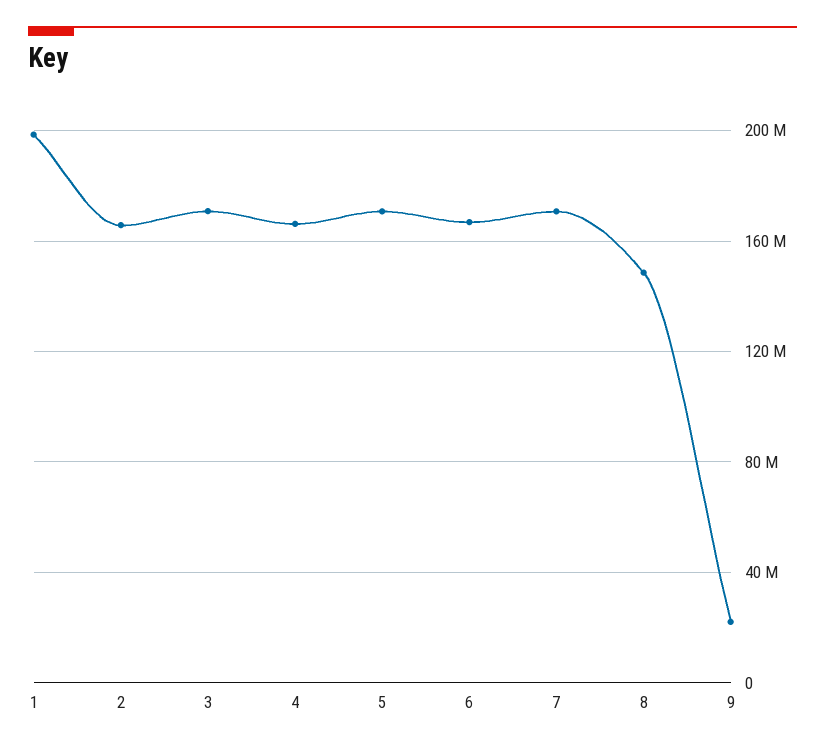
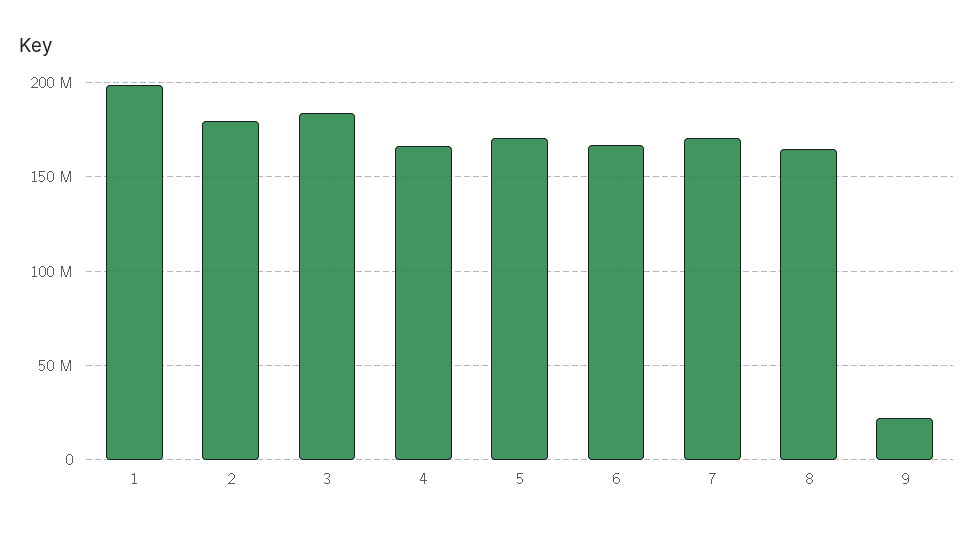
  {
    "1": 200000000,
-   "2": 165000000,
+   "2": 180000000,
-   "3": 170000000,
+   "3": 185000000,
    "4": 165000000,
    "5": 170000000,
    "6": 165000000,
    "7": 170000000,
-   "8": 150000000,
+   "8": 165000000,
    "9": 20000000
  }

